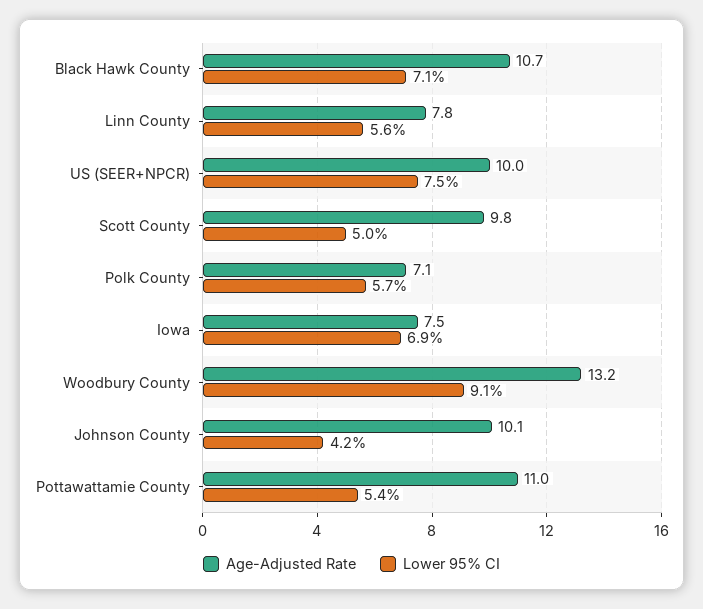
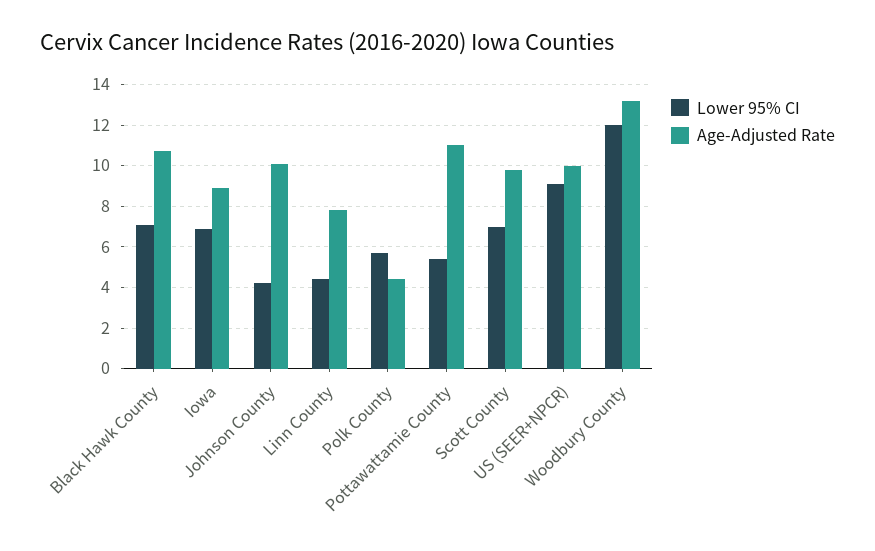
  {
    "Age-Adjusted Rate": {
      "Black Hawk County": 10.7,
      "Linn County": 7.8,
      "US (SEER+NPCR)": 10,
      "Scott County": 9.8,
-     "Polk County": 7.1,
+     "Polk County": 4.5,
-     "Iowa": 7.5,
+     "Iowa": 9,
      "Woodbury County": 13.2,
      "Johnson County": 10.1,
      "Pottawattamie County": 11
    },
    "Lower 95% CI": {
      "Black Hawk County": 7.1,
-     "Linn County": 5.6,
+     "Linn County": 4.5,
-     "US (SEER+NPCR)": 7.5,
+     "US (SEER+NPCR)": 9,
-     "Scott County": 5,
+     "Scott County": 7,
      "Polk County": 5.7,
      "Iowa": 6.9,
-     "Woodbury County": 9.1,
+     "Woodbury County": 12,
      "Johnson County": 4.2,
      "Pottawattamie County": 5.4
    }
  }

